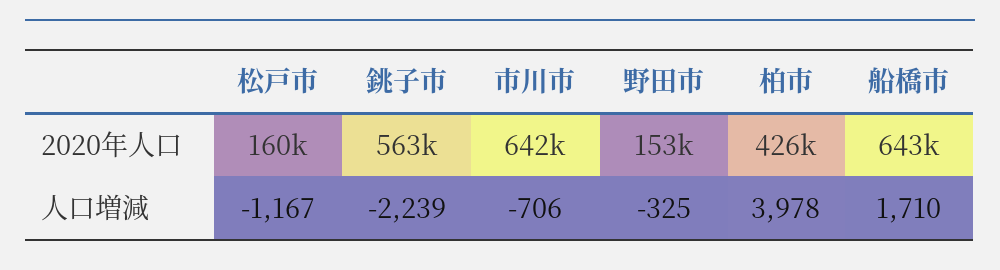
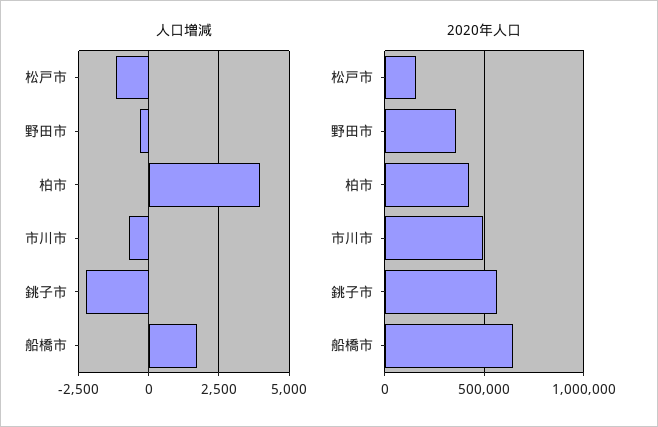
  {
    "2020年人口": {
      "松戸市": 160000,
      "銚子市": 563000,
-     "市川市": 642000,
+     "市川市": 500000,
-     "野田市": 153000,
+     "野田市": 350000,
      "柏市": 426000,
      "船橋市": 643000
    },
    "人口増減": {
      "松戸市": -1167,
      "銚子市": -2239,
      "市川市": -706,
      "野田市": -325,
      "柏市": 3978,
      "船橋市": 1710
    }
  }

